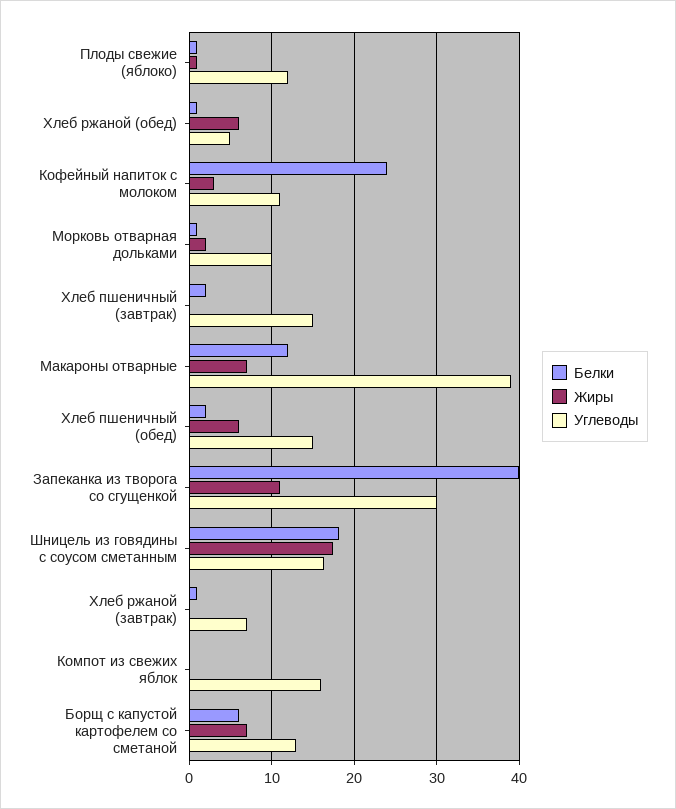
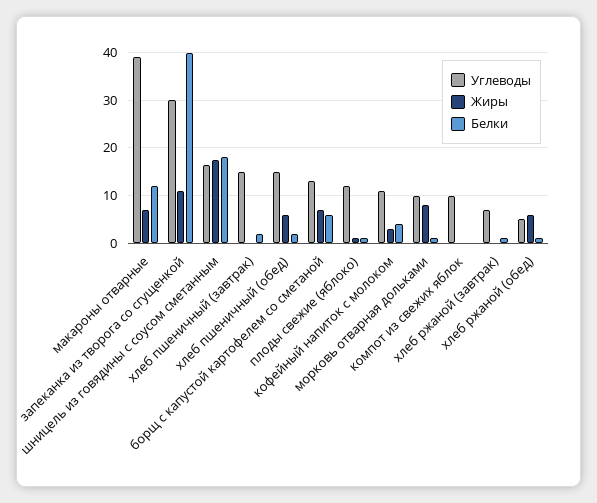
  {
    "Белки": {
      "Плоды свежие (яблоко)": 1,
      "Хлеб ржаной (обед)": 1,
-     "Кофейный напиток с молоком": 24,
+     "Кофейный напиток с молоком": 4,
      "Морковь отварная дольками": 1,
      "Хлеб пшеничный (завтрак)": 2,
      "Макароны отварные": 12,
      "Хлеб пшеничный (обед)": 2,
      "Запеканка из творога со сгущенкой": 40,
      "Шницель из говядины с соусом сметанным": 18,
      "Хлеб ржаной (завтрак)": 1,
      "Компот из свежих яблок": 0,
      "Борщ с капустой картофелем со сметаной": 6
    },
    "Жиры": {
      "Плоды свежие (яблоко)": 1,
      "Хлеб ржаной (обед)": 6,
      "Кофейный напиток с молоком": 3,
-     "Морковь отварная дольками": 2,
+     "Морковь отварная дольками": 8,
      "Хлеб пшеничный (завтрак)": 0,
      "Макароны отварные": 7,
      "Хлеб пшеничный (обед)": 6,
      "Запеканка из творога со сгущенкой": 11,
      "Шницель из говядины с соусом сметанным": 17,
      "Хлеб ржаной (завтрак)": 0,
      "Компот из свежих яблок": 0,
      "Борщ с капустой картофелем со сметаной": 7
    },
    "Углеводы": {
      "Плоды свежие (яблоко)": 12,
      "Хлеб ржаной (обед)": 5,
      "Кофейный напиток с молоком": 11,
      "Морковь отварная дольками": 10,
      "Хлеб пшеничный (завтрак)": 15,
      "Макароны отварные": 39,
      "Хлеб пшеничный (обед)": 15,
      "Запеканка из творога со сгущенкой": 30,
      "Шницель из говядины с соусом сметанным": 16,
      "Хлеб ржаной (завтрак)": 7,
-     "Компот из свежих яблок": 16,
+     "Компот из свежих яблок": 10,
      "Борщ с капустой картофелем со сметаной": 13
    }
  }

